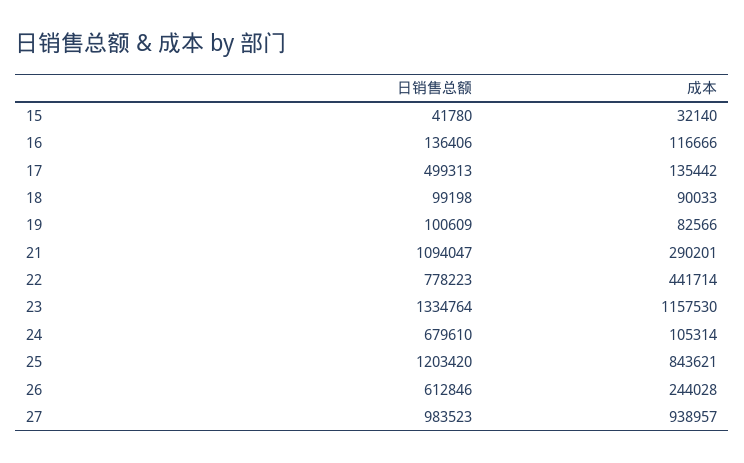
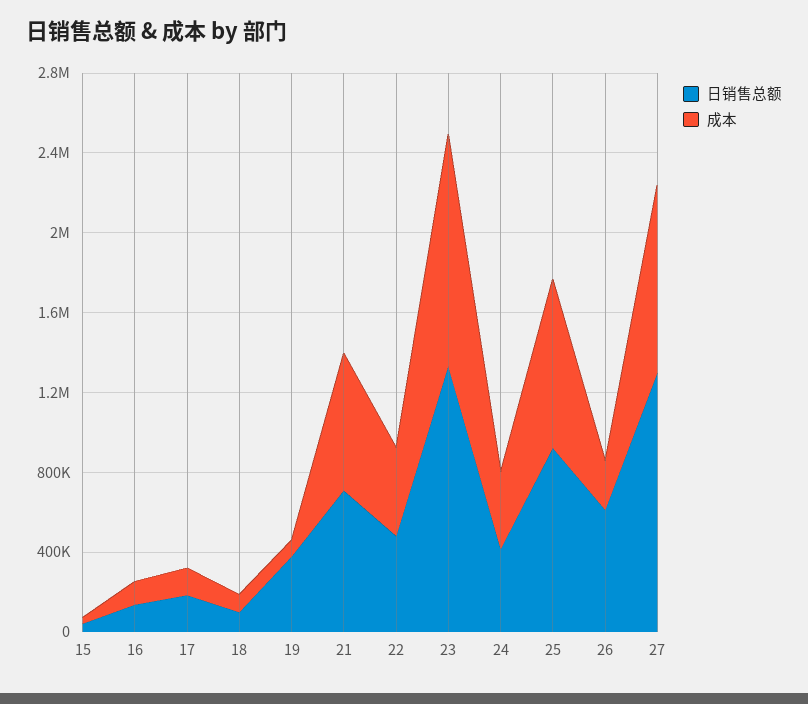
  {
    "日销售总额": {
      "15": 41780,
      "16": 136406,
-     "17": 499313,
+     "17": 200000,
      "18": 99198,
-     "19": 100609,
+     "19": 400000,
-     "21": 1094047,
+     "21": 700000,
-     "22": 778223,
+     "22": 500000,
      "23": 1334764,
-     "24": 679610,
+     "24": 400000,
-     "25": 1203420,
+     "25": 900000,
      "26": 612846,
-     "27": 983523
+     "27": 1300000
    },
    "成本": {
      "15": 32140,
      "16": 116666,
      "17": 135442,
      "18": 90033,
      "19": 82566,
-     "21": 290201,
+     "21": 700000,
      "22": 441714,
      "23": 1157530,
-     "24": 105314,
+     "24": 400000,
      "25": 843621,
      "26": 244028,
      "27": 938957
    }
  }

